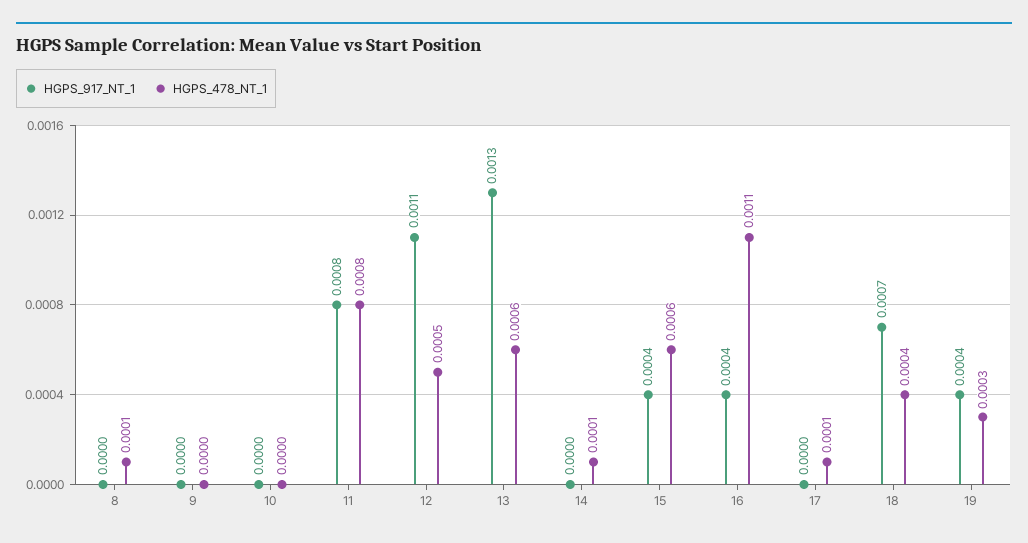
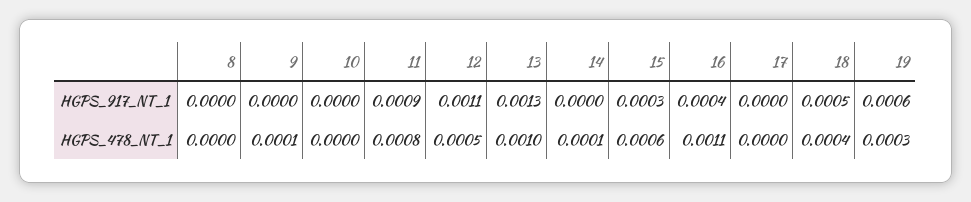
  {
    "HGPS_917_NT_1": {
      "8": 0,
      "9": 0,
      "10": 0,
-     "11": 0.0008,
+     "11": 0.0009,
      "12": 0.0011,
      "13": 0.0013,
      "14": 0,
-     "15": 0.0004,
+     "15": 0.0003,
      "16": 0.0004,
      "17": 0,
-     "18": 0.0007,
+     "18": 0.0005,
-     "19": 0.0004
+     "19": 0.0006
    },
    "HGPS_478_NT_1": {
-     "8": 0.0001,
+     "8": 0,
-     "9": 0,
+     "9": 0.0001,
      "10": 0,
      "11": 0.0008,
      "12": 0.0005,
-     "13": 0.0006,
+     "13": 0.001,
      "14": 0.0001,
      "15": 0.0006,
      "16": 0.0011,
-     "17": 0.0001,
+     "17": 0,
      "18": 0.0004,
      "19": 0.0003
    }
  }

